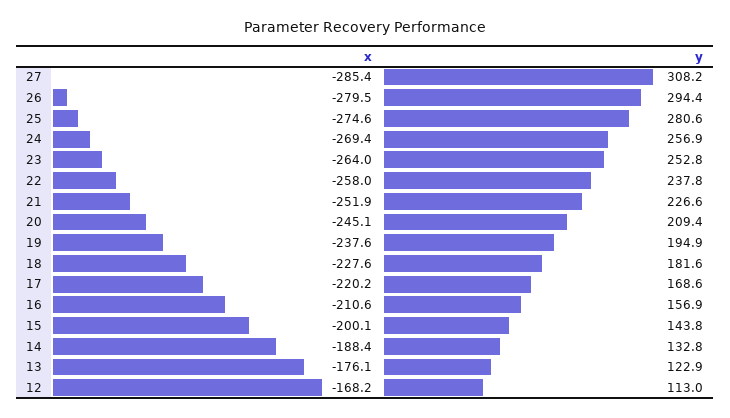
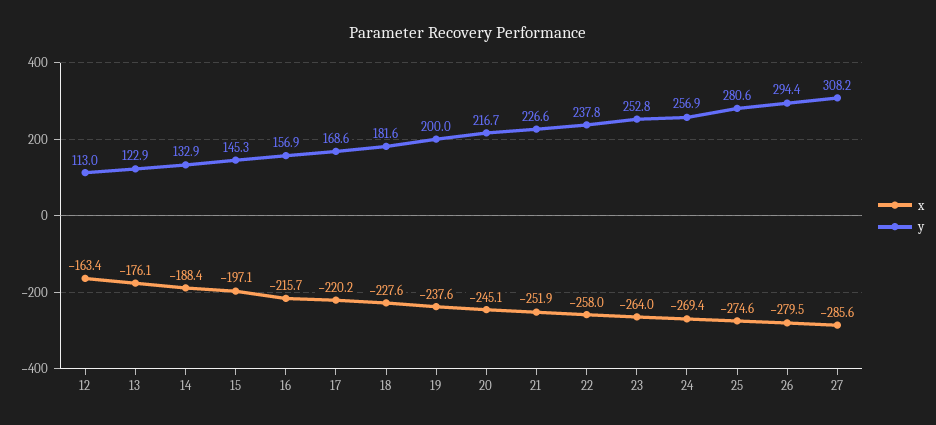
  {
    "x": {
-     "27": -285.4,
+     "27": -285.6,
      "26": -279.5,
      "25": -274.6,
      "24": -269.4,
      "23": -264,
      "22": -258,
      "21": -251.9,
      "20": -245.1,
      "19": -237.6,
      "18": -227.6,
      "17": -220.2,
-     "16": -210.6,
+     "16": -215.7,
-     "15": -200.1,
+     "15": -197.1,
      "14": -188.4,
      "13": -176.1,
-     "12": -168.2
+     "12": -163.4
    },
    "y": {
      "27": 308.2,
      "26": 294.4,
      "25": 280.6,
      "24": 256.9,
      "23": 252.8,
      "22": 237.8,
      "21": 226.6,
-     "20": 209.4,
+     "20": 216.7,
-     "19": 194.9,
+     "19": 200,
      "18": 181.6,
      "17": 168.6,
      "16": 156.9,
-     "15": 143.8,
+     "15": 145.3,
-     "14": 132.8,
+     "14": 132.9,
      "13": 122.9,
      "12": 113
    }
  }

